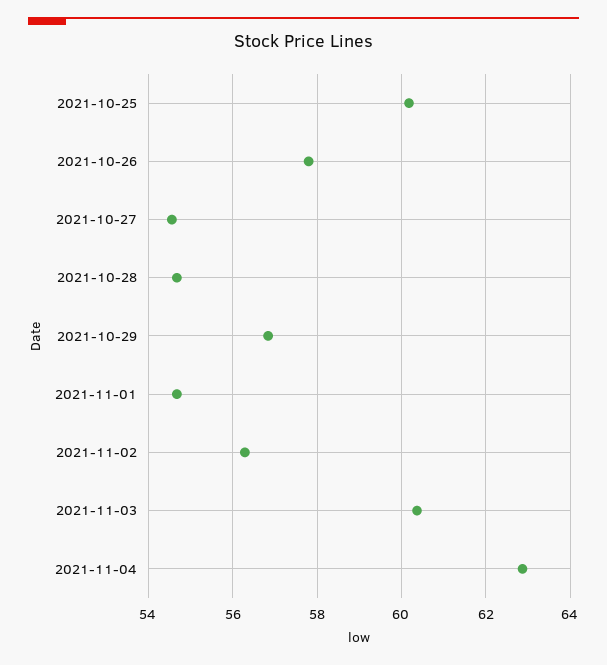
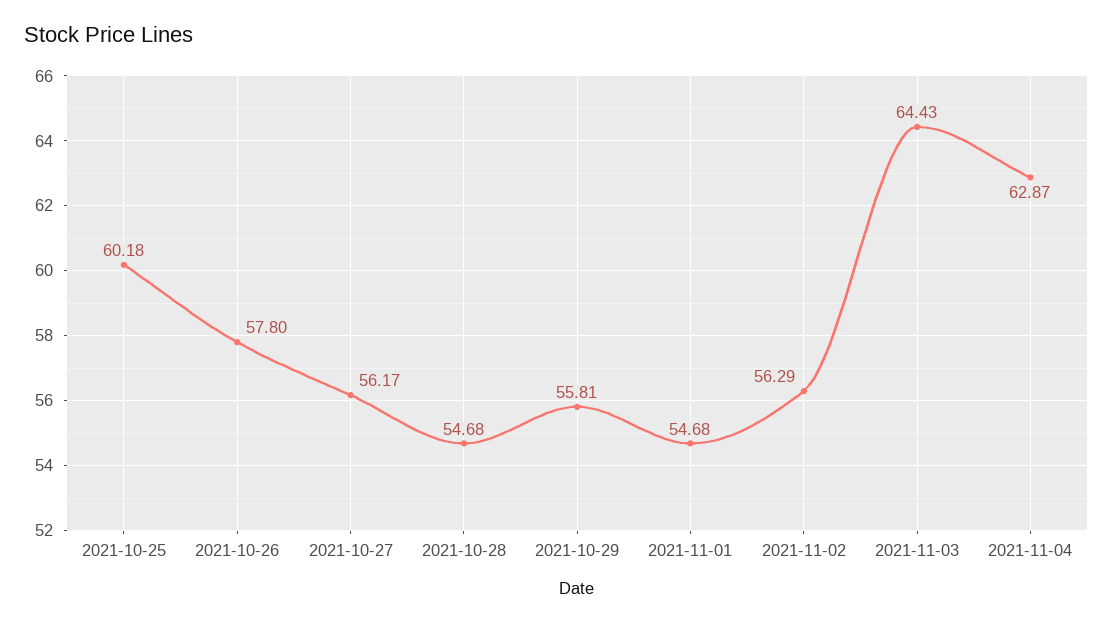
  {
    "2021-10-25": 60.18,
    "2021-10-26": 57.8,
-   "2021-10-27": 54.6,
+   "2021-10-27": 56.17,
    "2021-10-28": 54.68,
-   "2021-10-29": 56.8,
+   "2021-10-29": 55.81,
    "2021-11-01": 54.68,
    "2021-11-02": 56.29,
-   "2021-11-03": 60.4,
+   "2021-11-03": 64.43,
    "2021-11-04": 62.87
  }

